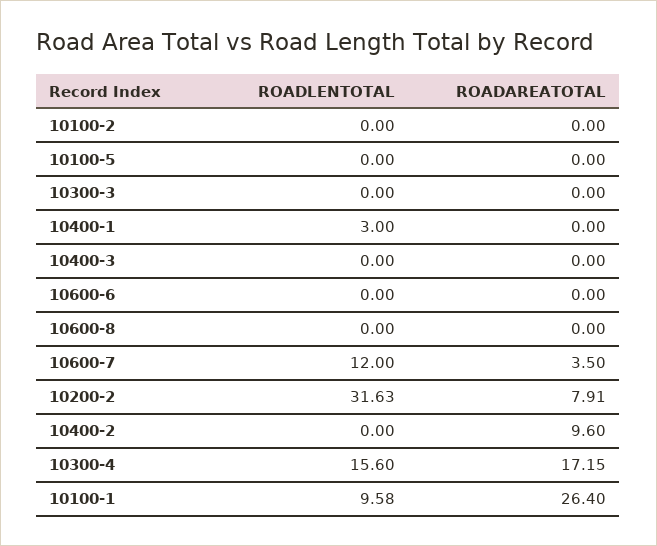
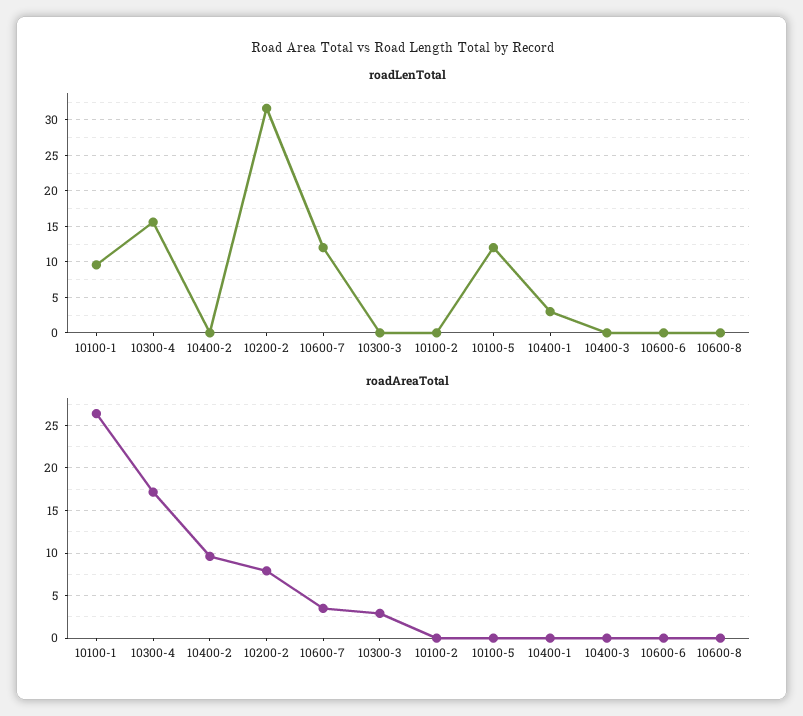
  {
    "ROADLENTOTAL": {
      "10100-2": 0,
-     "10100-5": 0,
+     "10100-5": 12,
      "10300-3": 0,
      "10400-1": 3,
      "10400-3": 0,
      "10600-6": 0,
      "10600-8": 0,
      "10600-7": 12,
      "10200-2": 31.63,
      "10400-2": 0,
      "10300-4": 15.6,
      "10100-1": 9.58
    },
    "ROADAREATOTAL": {
      "10100-2": 0,
      "10100-5": 0,
-     "10300-3": 0,
+     "10300-3": 3,
      "10400-1": 0,
      "10400-3": 0,
      "10600-6": 0,
      "10600-8": 0,
      "10600-7": 3.5,
      "10200-2": 7.91,
      "10400-2": 9.6,
      "10300-4": 17.15,
      "10100-1": 26.4
    }
  }

